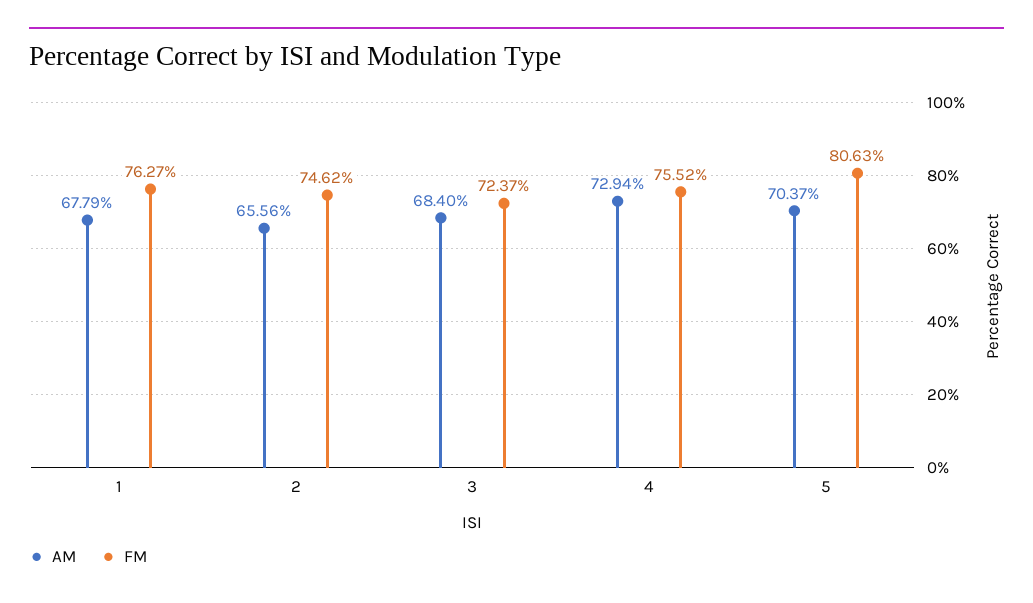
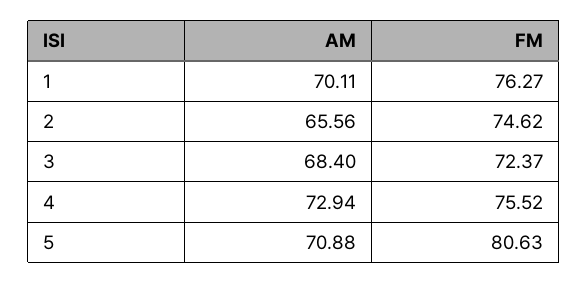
  {
    "AM": {
-     "1": 67.79,
+     "1": 70.11,
      "2": 65.56,
      "3": 68.4,
      "4": 72.94,
-     "5": 70.37
+     "5": 70.88
    },
    "FM": {
      "1": 76.27,
      "2": 74.62,
      "3": 72.37,
      "4": 75.52,
      "5": 80.63
    }
  }

